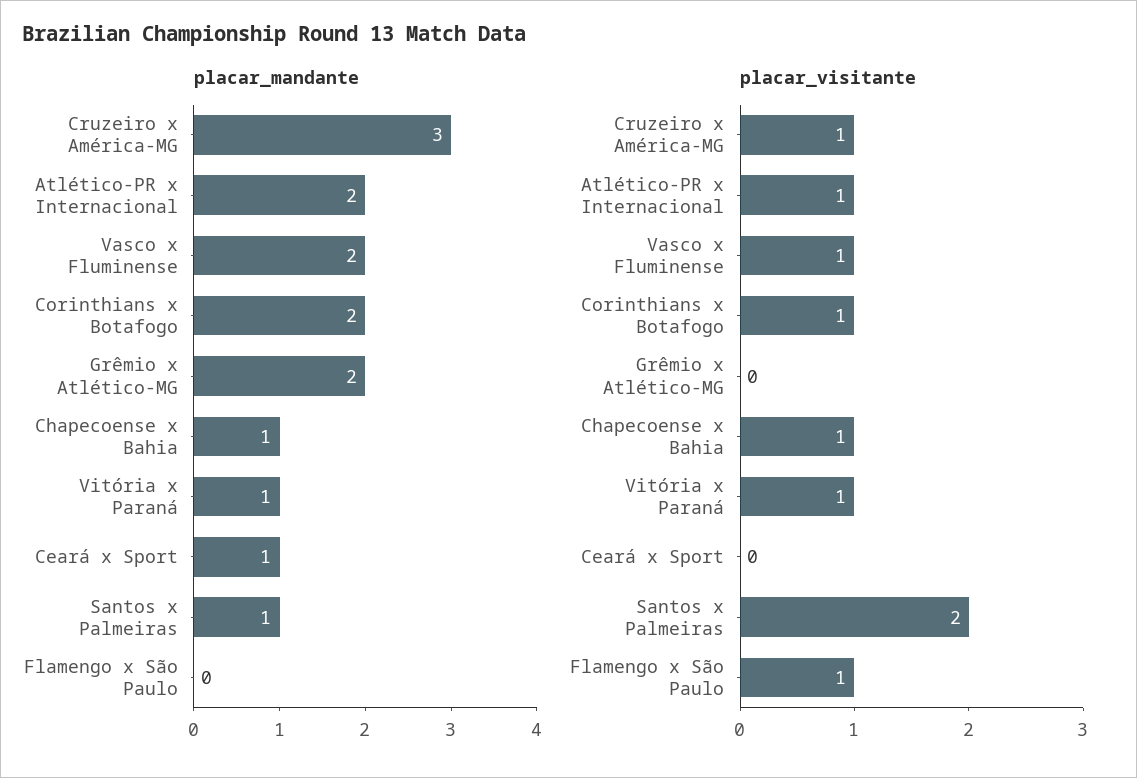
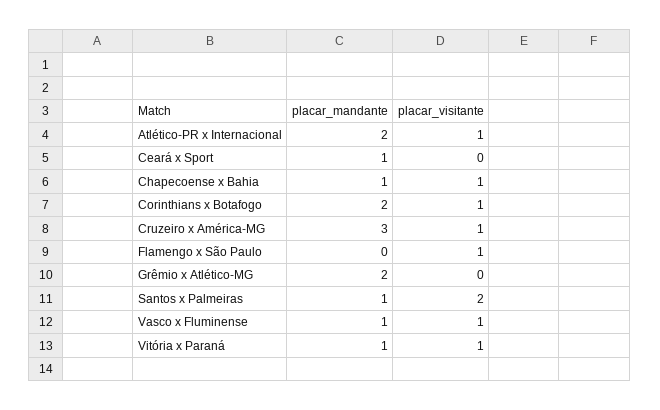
  {
    "placar_mandante": {
      "Cruzeiro x América-MG": 3,
      "Atlético-PR x Internacional": 2,
-     "Vasco x Fluminense": 2,
+     "Vasco x Fluminense": 1,
      "Corinthians x Botafogo": 2,
      "Grêmio x Atlético-MG": 2,
      "Chapecoense x Bahia": 1,
      "Vitória x Paraná": 1,
      "Ceará x Sport": 1,
      "Santos x Palmeiras": 1,
      "Flamengo x São Paulo": 0
    },
    "placar_visitante": {
      "Cruzeiro x América-MG": 1,
      "Atlético-PR x Internacional": 1,
      "Vasco x Fluminense": 1,
      "Corinthians x Botafogo": 1,
      "Grêmio x Atlético-MG": 0,
      "Chapecoense x Bahia": 1,
      "Vitória x Paraná": 1,
      "Ceará x Sport": 0,
      "Santos x Palmeiras": 2,
      "Flamengo x São Paulo": 1
    }
  }

